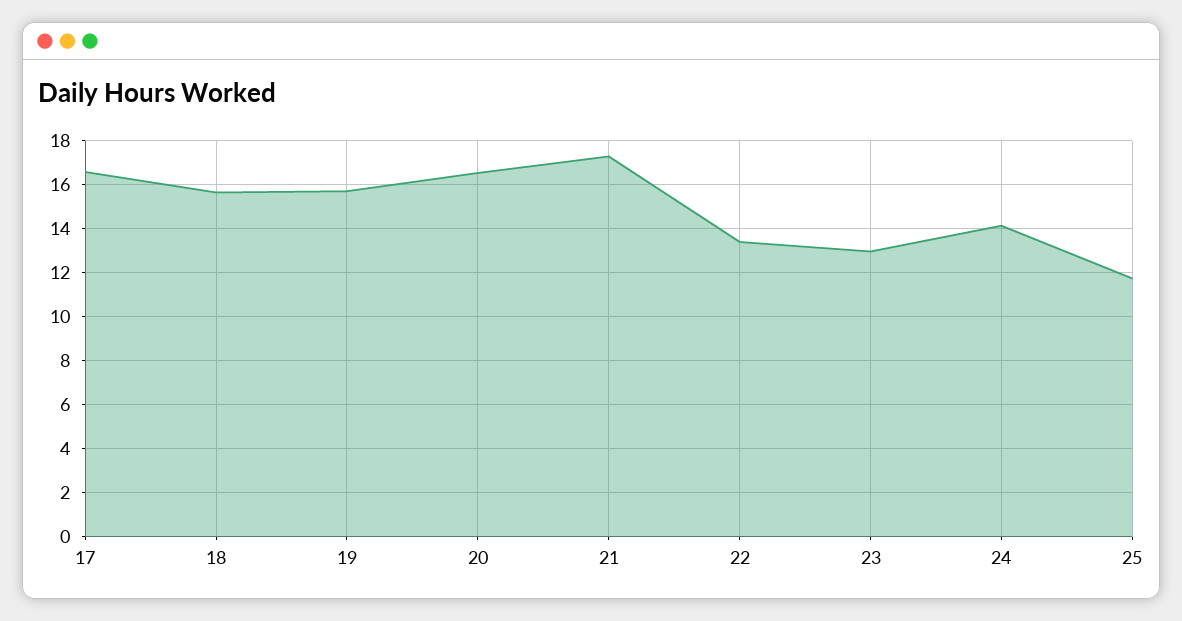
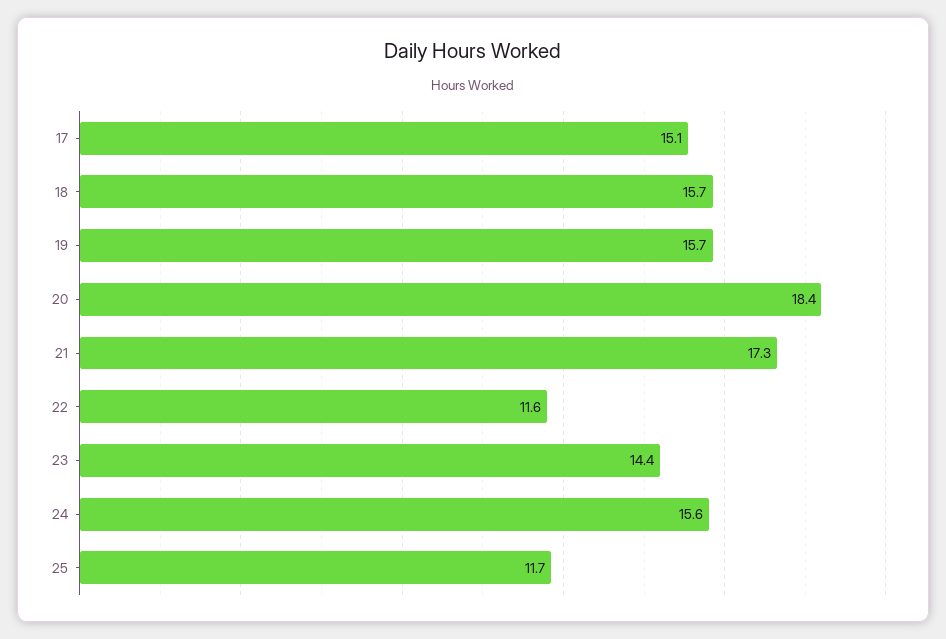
  {
-   "17": 16.5,
+   "17": 15.1,
    "18": 15.7,
    "19": 15.7,
-   "20": 16.5,
+   "20": 18.4,
    "21": 17.3,
-   "22": 13.5,
+   "22": 11.6,
-   "23": 13,
+   "23": 14.4,
-   "24": 14,
+   "24": 15.6,
    "25": 11.7
  }

